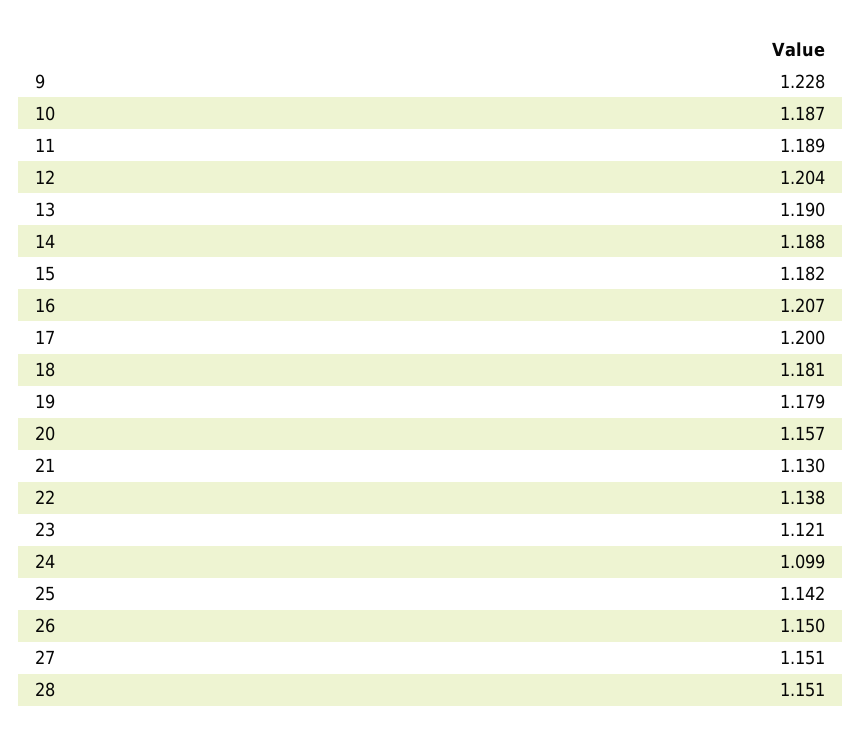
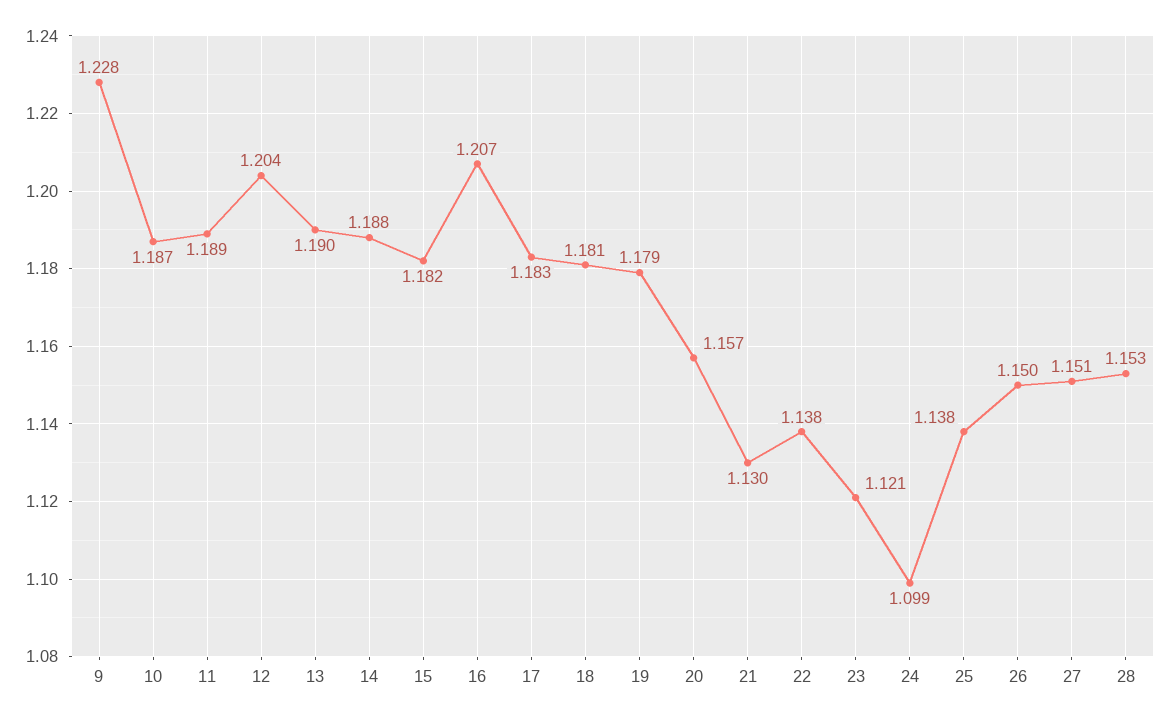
  {
    "9": 1.228,
    "10": 1.187,
    "11": 1.189,
    "12": 1.204,
    "13": 1.19,
    "14": 1.188,
    "15": 1.182,
    "16": 1.207,
-   "17": 1.2,
+   "17": 1.183,
    "18": 1.181,
    "19": 1.179,
    "20": 1.157,
    "21": 1.13,
    "22": 1.138,
    "23": 1.121,
    "24": 1.099,
-   "25": 1.142,
+   "25": 1.138,
    "26": 1.15,
    "27": 1.151,
-   "28": 1.151
+   "28": 1.153
  }

